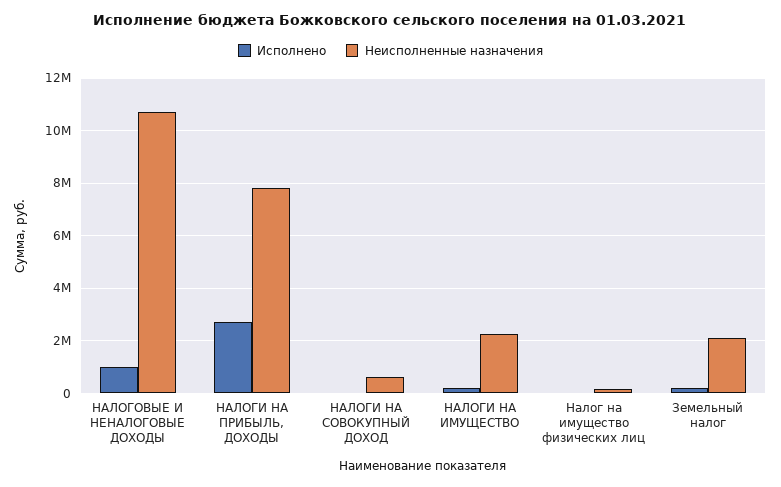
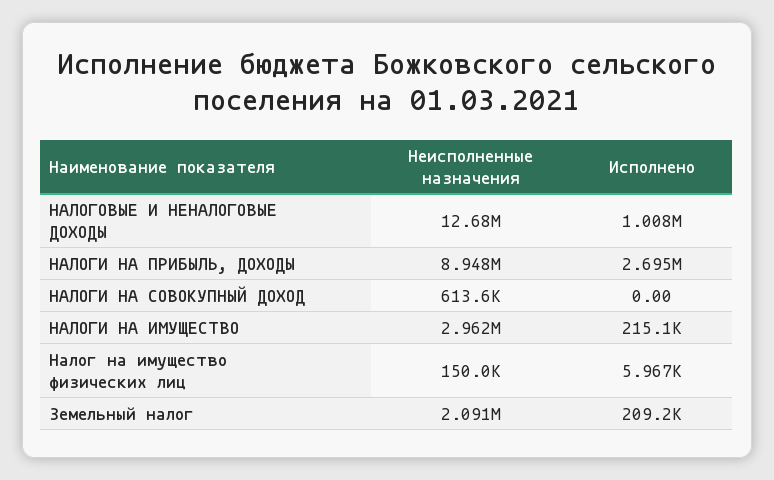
  {
    "Исполнено": {
      "НАЛОГОВЫЕ И НЕНАЛОГОВЫЕ ДОХОДЫ": 1008000,
      "НАЛОГИ НА ПРИБЫЛЬ, ДОХОДЫ": 2695000,
      "НАЛОГИ НА СОВОКУПНЫЙ ДОХОД": 0,
      "НАЛОГИ НА ИМУЩЕСТВО": 215100,
      "Налог на имущество физических лиц": 5967,
      "Земельный налог": 209200
    },
    "Неисполненные назначения": {
-     "НАЛОГОВЫЕ И НЕНАЛОГОВЫЕ ДОХОДЫ": 10750000,
+     "НАЛОГОВЫЕ И НЕНАЛОГОВЫЕ ДОХОДЫ": 12680000,
-     "НАЛОГИ НА ПРИБЫЛЬ, ДОХОДЫ": 7750000,
+     "НАЛОГИ НА ПРИБЫЛЬ, ДОХОДЫ": 8948000,
      "НАЛОГИ НА СОВОКУПНЫЙ ДОХОД": 613600,
-     "НАЛОГИ НА ИМУЩЕСТВО": 2250000,
+     "НАЛОГИ НА ИМУЩЕСТВО": 2962000,
      "Налог на имущество физических лиц": 150000,
      "Земельный налог": 2091000
    }
  }

